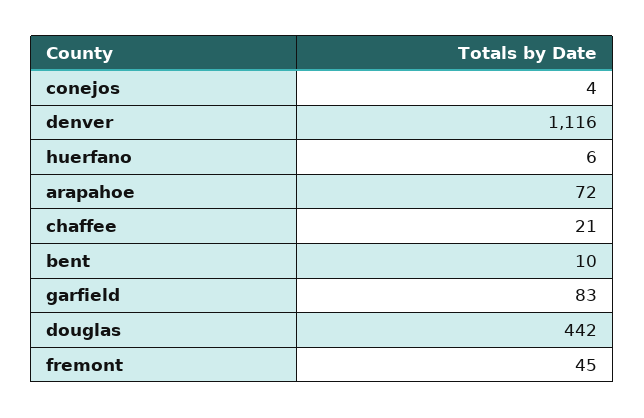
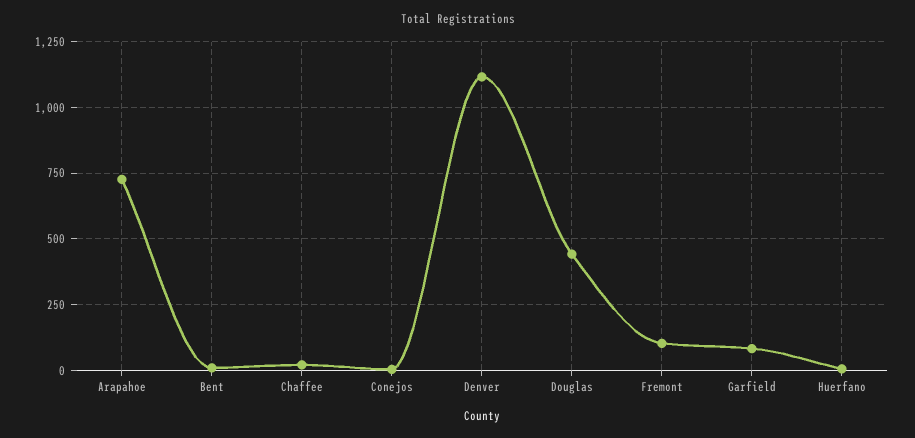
  {
    "conejos": 4,
    "denver": 1116,
    "huerfano": 6,
-   "arapahoe": 72,
+   "arapahoe": 725,
    "chaffee": 21,
    "bent": 10,
    "garfield": 83,
    "douglas": 442,
-   "fremont": 45
+   "fremont": 100
  }

